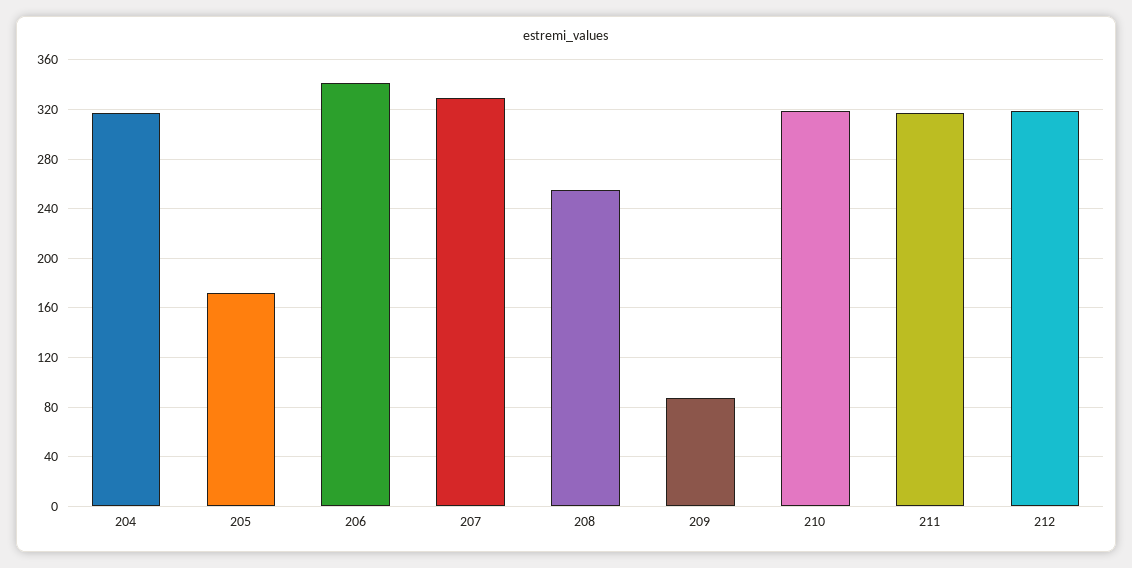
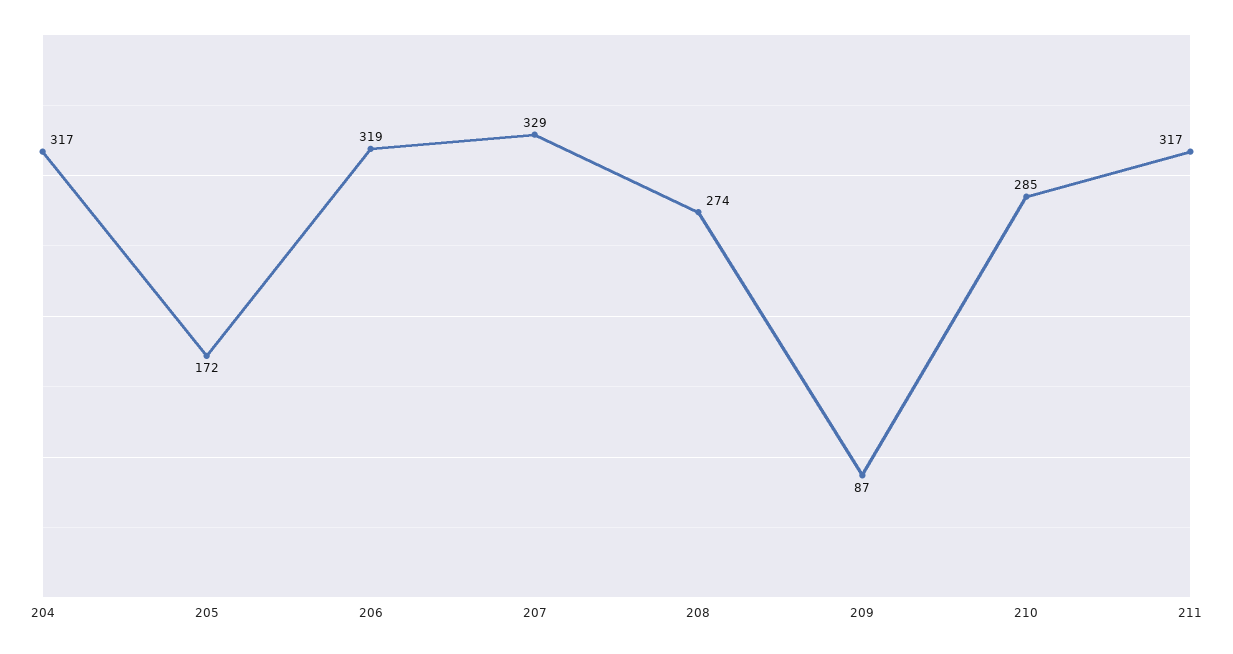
  {
    "204": 317,
    "205": 172,
-   "206": 340,
+   "206": 319,
    "207": 329,
-   "208": 255,
+   "208": 274,
    "209": 87,
-   "210": 320,
+   "210": 285,
-   "211": 317,
+   "211": 317
-   "212": 320
  }

